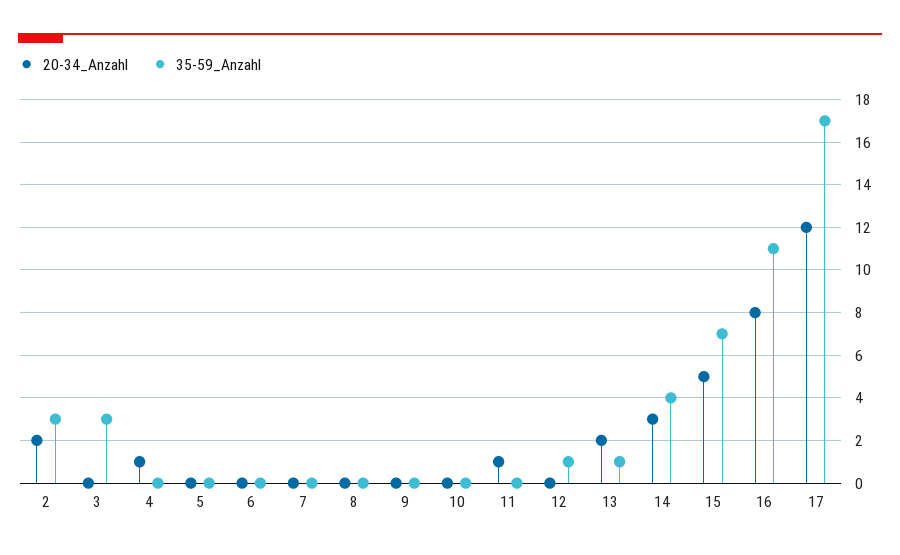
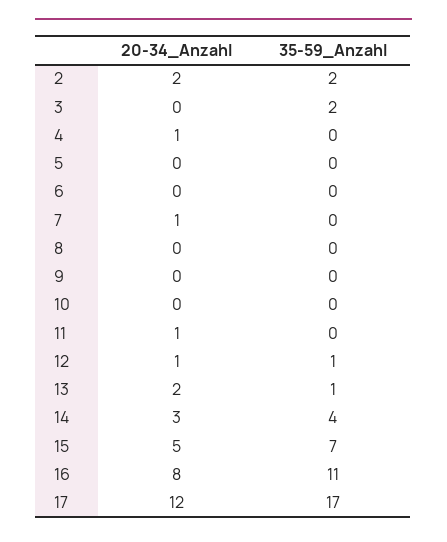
  {
    "20-34_Anzahl": {
      "2": 2,
      "3": 0,
      "4": 1,
      "5": 0,
      "6": 0,
-     "7": 0,
+     "7": 1,
      "8": 0,
      "9": 0,
      "10": 0,
      "11": 1,
-     "12": 0,
+     "12": 1,
      "13": 2,
      "14": 3,
      "15": 5,
      "16": 8,
      "17": 12
    },
    "35-59_Anzahl": {
-     "2": 3,
+     "2": 2,
-     "3": 3,
+     "3": 2,
      "4": 0,
      "5": 0,
      "6": 0,
      "7": 0,
      "8": 0,
      "9": 0,
      "10": 0,
      "11": 0,
      "12": 1,
      "13": 1,
      "14": 4,
      "15": 7,
      "16": 11,
      "17": 17
    }
  }

